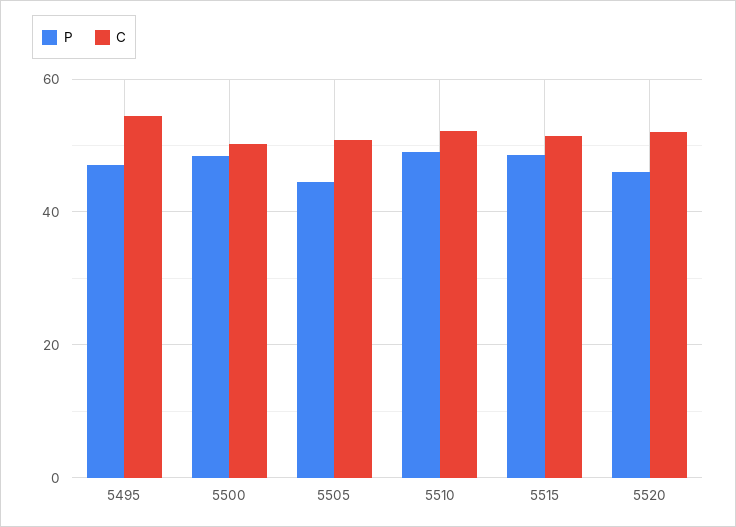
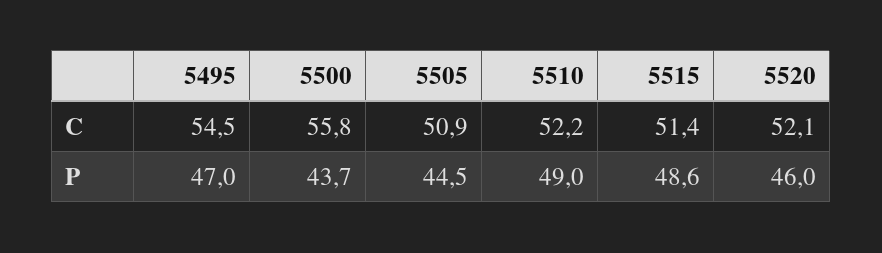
  {
    "P": {
      "5495": 47,
-     "5500": 48,
+     "5500": 43.7,
      "5505": 44.5,
      "5510": 49,
      "5515": 48.6,
      "5520": 46
    },
    "C": {
      "5495": 54.5,
-     "5500": 50,
+     "5500": 55.8,
      "5505": 50.9,
      "5510": 52.2,
      "5515": 51.4,
      "5520": 52.1
    }
  }

